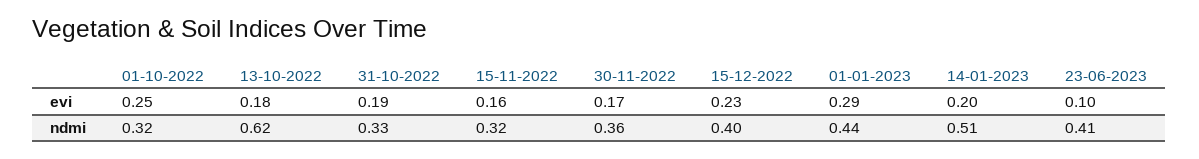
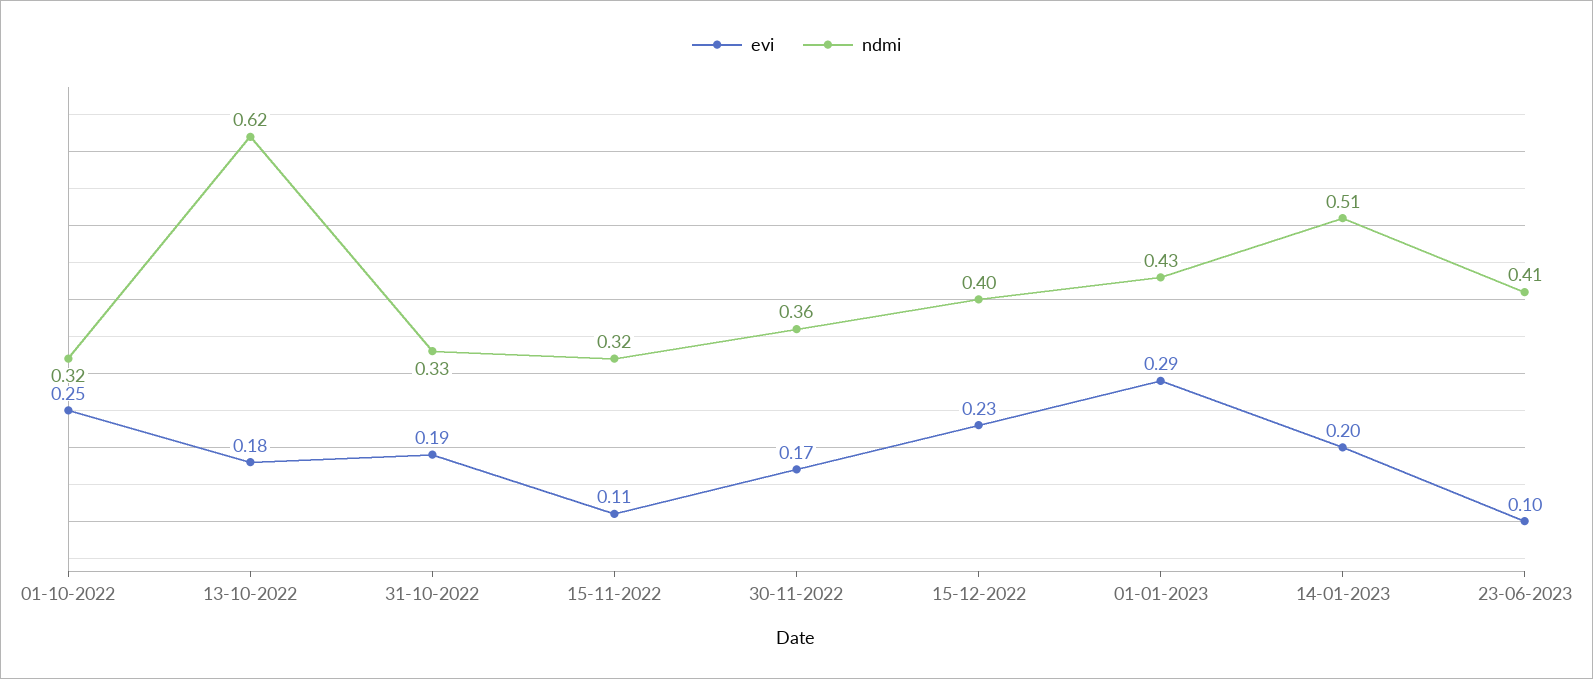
  {
    "evi": {
      "01-10-2022": 0.25,
      "13-10-2022": 0.18,
      "31-10-2022": 0.19,
-     "15-11-2022": 0.16,
+     "15-11-2022": 0.11,
      "30-11-2022": 0.17,
      "15-12-2022": 0.23,
      "01-01-2023": 0.29,
      "14-01-2023": 0.2,
      "23-06-2023": 0.1
    },
    "ndmi": {
      "01-10-2022": 0.32,
      "13-10-2022": 0.62,
      "31-10-2022": 0.33,
      "15-11-2022": 0.32,
      "30-11-2022": 0.36,
      "15-12-2022": 0.4,
-     "01-01-2023": 0.44,
+     "01-01-2023": 0.43,
      "14-01-2023": 0.51,
      "23-06-2023": 0.41
    }
  }

